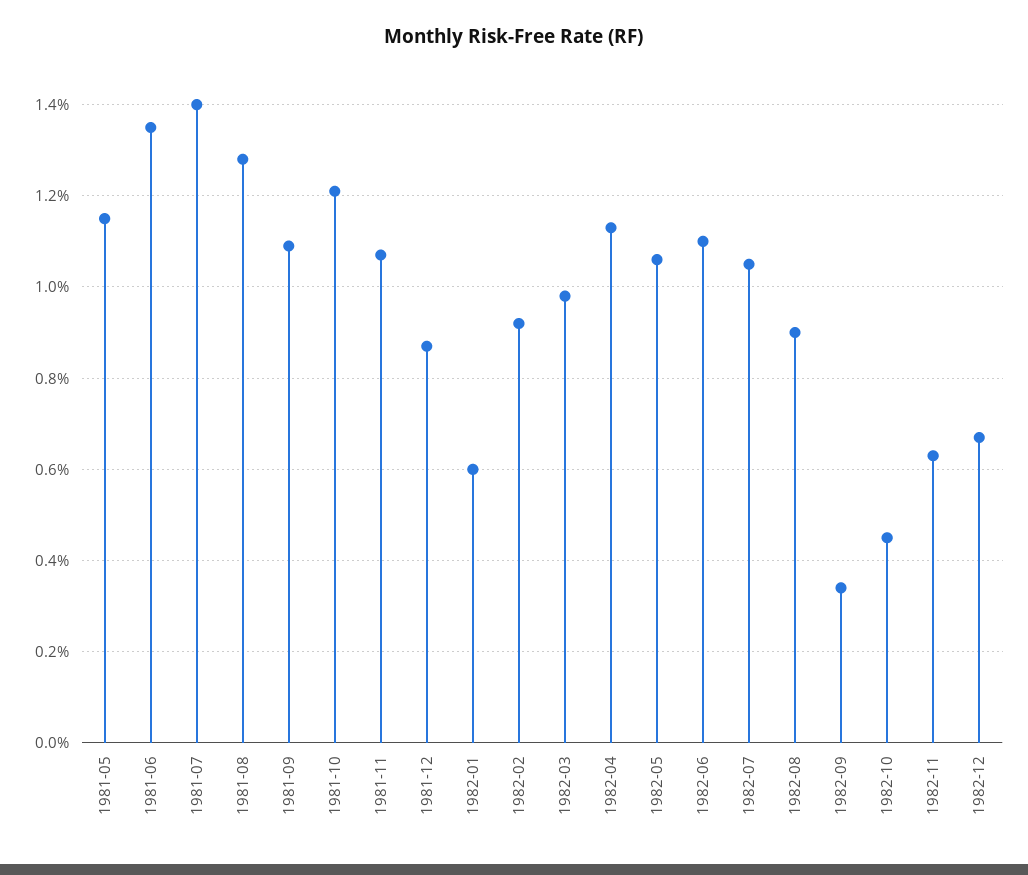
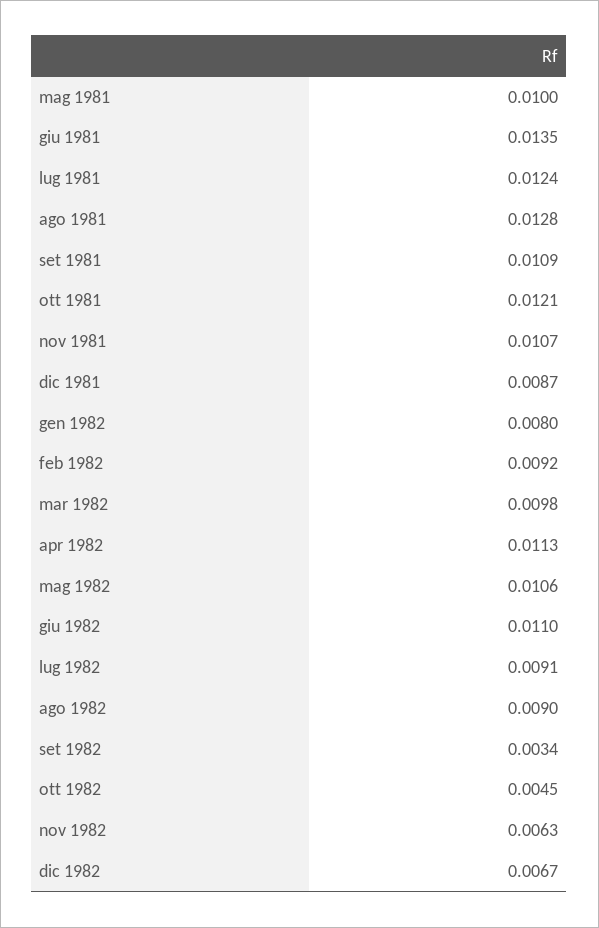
  {
-   "1981-05": 0.0115,
+   "1981-05": 0.01,
    "1981-06": 0.0135,
-   "1981-07": 0.014,
+   "1981-07": 0.0124,
    "1981-08": 0.0128,
    "1981-09": 0.0109,
    "1981-10": 0.0121,
    "1981-11": 0.0107,
    "1981-12": 0.0087,
-   "1982-01": 0.006,
+   "1982-01": 0.008,
    "1982-02": 0.0092,
    "1982-03": 0.0098,
    "1982-04": 0.0113,
    "1982-05": 0.0106,
    "1982-06": 0.011,
-   "1982-07": 0.0105,
+   "1982-07": 0.0091,
    "1982-08": 0.009,
    "1982-09": 0.0034,
    "1982-10": 0.0045,
    "1982-11": 0.0063,
    "1982-12": 0.0067
  }

